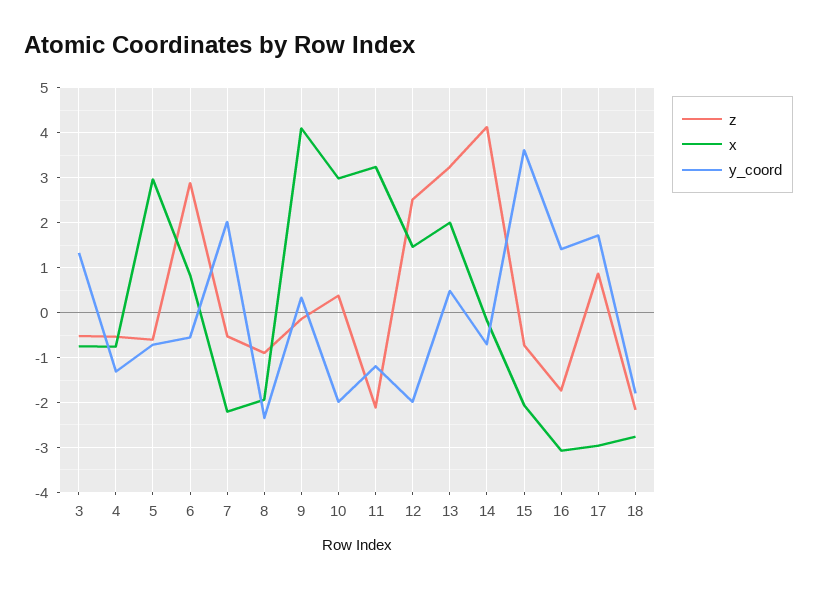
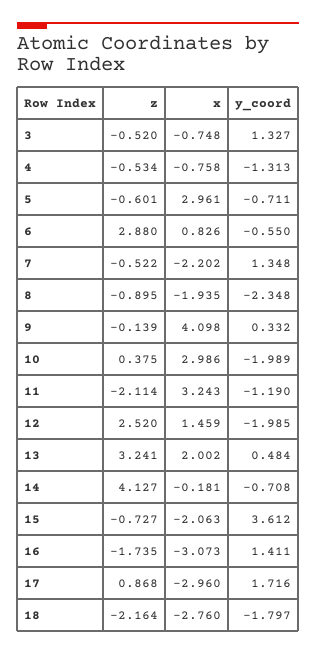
  {
    "z": {
      "3": -0.52,
      "4": -0.534,
      "5": -0.601,
      "6": 2.88,
      "7": -0.522,
      "8": -0.895,
      "9": -0.139,
      "10": 0.375,
      "11": -2.114,
      "12": 2.52,
      "13": 3.241,
      "14": 4.127,
      "15": -0.727,
      "16": -1.735,
      "17": 0.868,
      "18": -2.164
    },
    "x": {
      "3": -0.748,
      "4": -0.758,
      "5": 2.961,
      "6": 0.826,
      "7": -2.202,
      "8": -1.935,
      "9": 4.098,
      "10": 2.986,
      "11": 3.243,
      "12": 1.459,
      "13": 2.002,
      "14": -0.181,
      "15": -2.063,
      "16": -3.073,
      "17": -2.96,
      "18": -2.76
    },
    "y_coord": {
      "3": 1.327,
      "4": -1.313,
      "5": -0.711,
      "6": -0.55,
-     "7": 2,
+     "7": 1.348,
      "8": -2.348,
      "9": 0.332,
      "10": -1.989,
      "11": -1.19,
      "12": -1.985,
      "13": 0.484,
      "14": -0.708,
      "15": 3.612,
      "16": 1.411,
      "17": 1.716,
      "18": -1.797
    }
  }

